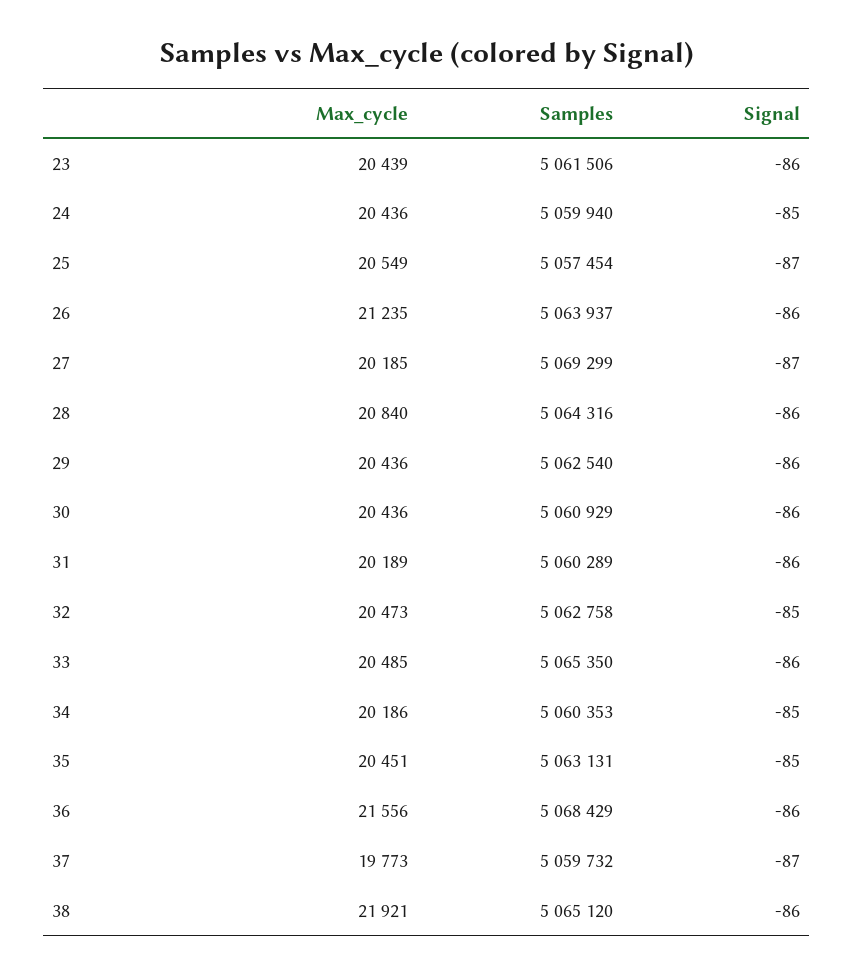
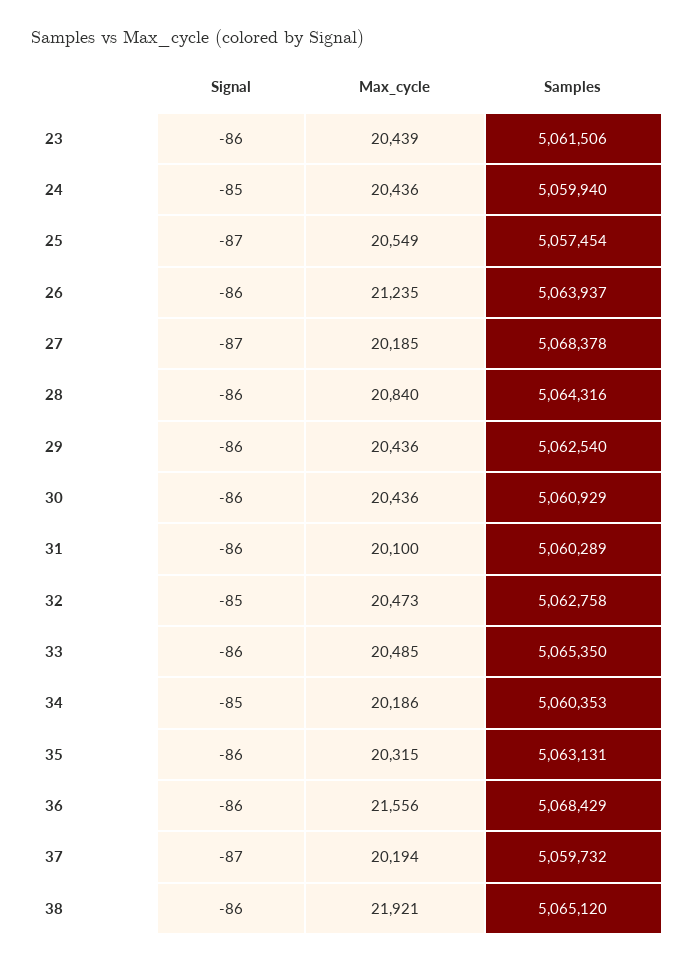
  {
    "Max_cycle": {
      "23": 20439,
      "24": 20436,
      "25": 20549,
      "26": 21235,
      "27": 20185,
      "28": 20840,
      "29": 20436,
      "30": 20436,
-     "31": 20189,
+     "31": 20100,
      "32": 20473,
      "33": 20485,
      "34": 20186,
-     "35": 20451,
+     "35": 20315,
      "36": 21556,
-     "37": 19773,
+     "37": 20194,
      "38": 21921
    },
    "Samples": {
      "23": 5061506,
      "24": 5059940,
      "25": 5057454,
      "26": 5063937,
-     "27": 5069299,
+     "27": 5068378,
      "28": 5064316,
      "29": 5062540,
      "30": 5060929,
      "31": 5060289,
      "32": 5062758,
      "33": 5065350,
      "34": 5060353,
      "35": 5063131,
      "36": 5068429,
      "37": 5059732,
      "38": 5065120
    },
    "Signal": {
      "23": -86,
      "24": -85,
      "25": -87,
      "26": -86,
      "27": -87,
      "28": -86,
      "29": -86,
      "30": -86,
      "31": -86,
      "32": -85,
      "33": -86,
      "34": -85,
-     "35": -85,
+     "35": -86,
      "36": -86,
      "37": -87,
      "38": -86
    }
  }

